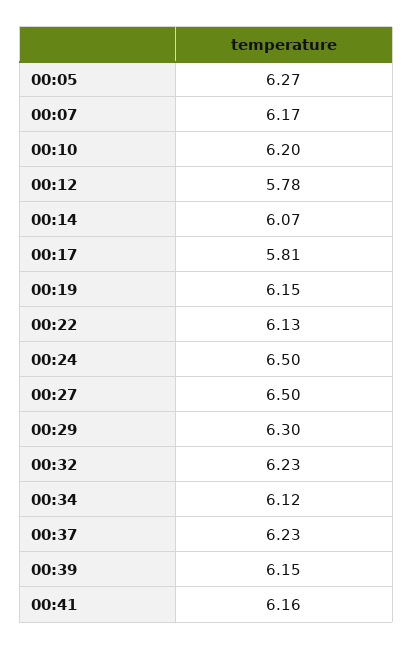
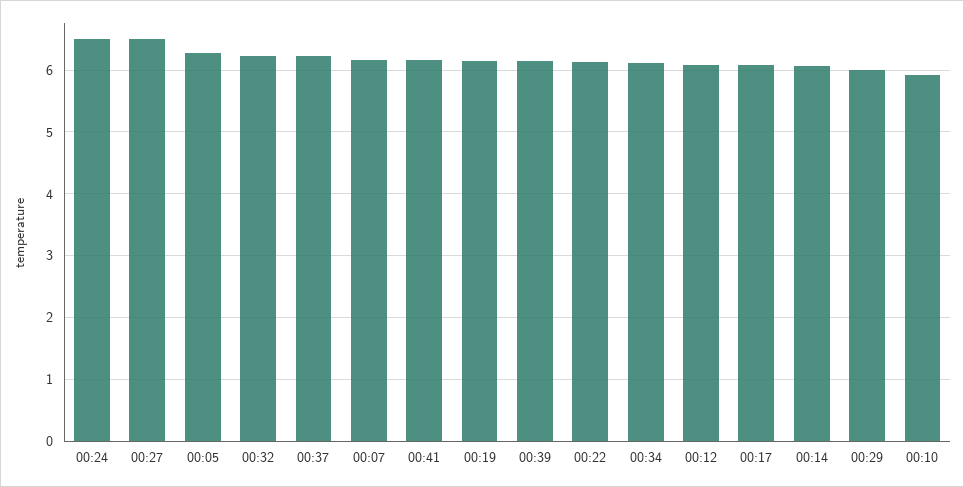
  {
    "00:05": 6.27,
    "00:07": 6.17,
-   "00:10": 6.2,
+   "00:10": 5.9,
-   "00:12": 5.78,
+   "00:12": 6.1,
    "00:14": 6.07,
-   "00:17": 5.81,
+   "00:17": 6.1,
    "00:19": 6.15,
    "00:22": 6.13,
    "00:24": 6.5,
    "00:27": 6.5,
-   "00:29": 6.3,
+   "00:29": 6,
    "00:32": 6.23,
    "00:34": 6.12,
    "00:37": 6.23,
    "00:39": 6.15,
    "00:41": 6.16
  }

